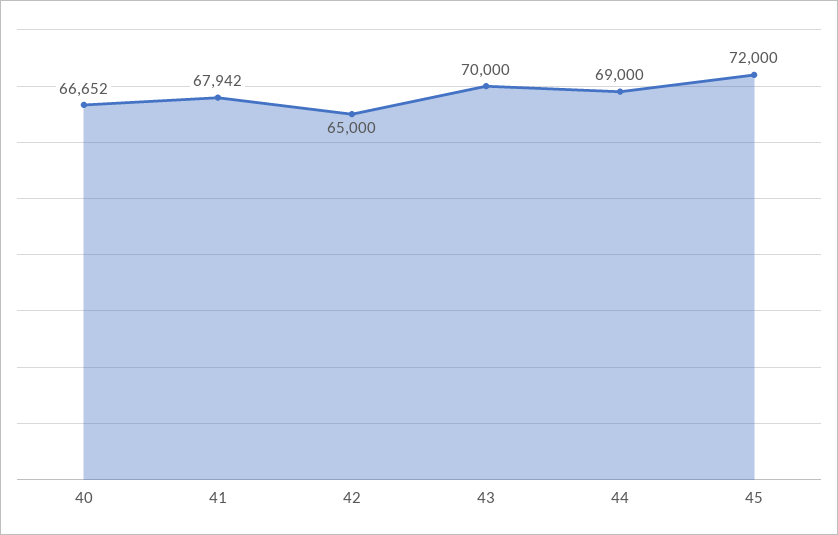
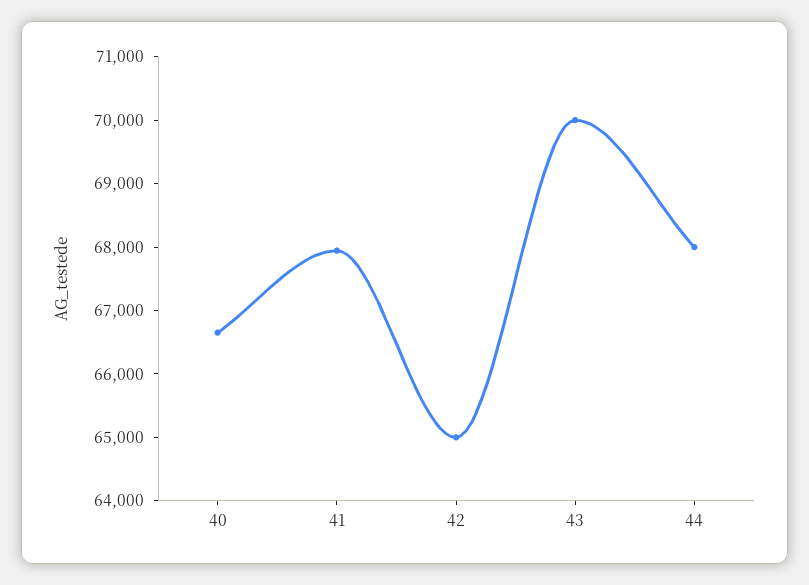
  {
    "40": 66652,
    "41": 67942,
    "42": 65000,
    "43": 70000,
-   "44": 69000,
+   "44": 68000
-   "45": 72000
  }

